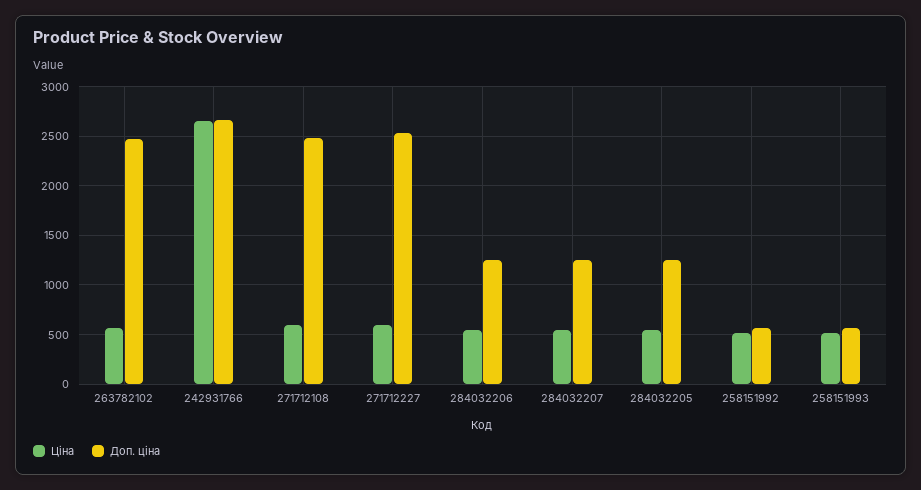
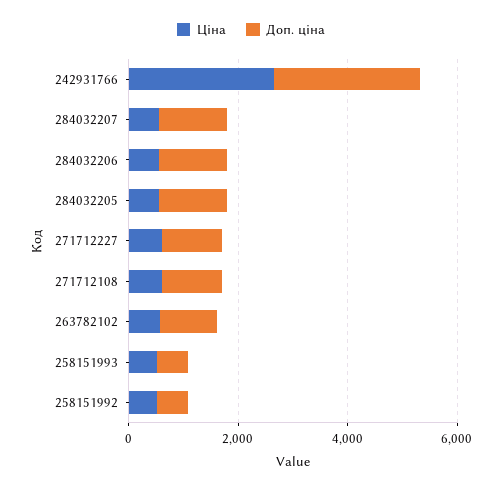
  {
    "Ціна": {
      "263782102": 600,
      "242931766": 2700,
      "271712108": 600,
      "271712227": 600,
      "284032206": 500,
      "284032207": 500,
      "284032205": 500,
      "258151992": 500,
      "258151993": 500
    },
    "Доп. ціна": {
-     "263782102": 2500,
+     "263782102": 1000,
      "242931766": 2700,
-     "271712108": 2500,
+     "271712108": 1000,
-     "271712227": 2500,
+     "271712227": 1000,
      "284032206": 1200,
      "284032207": 1200,
      "284032205": 1200,
      "258151992": 600,
      "258151993": 600
    }
  }

